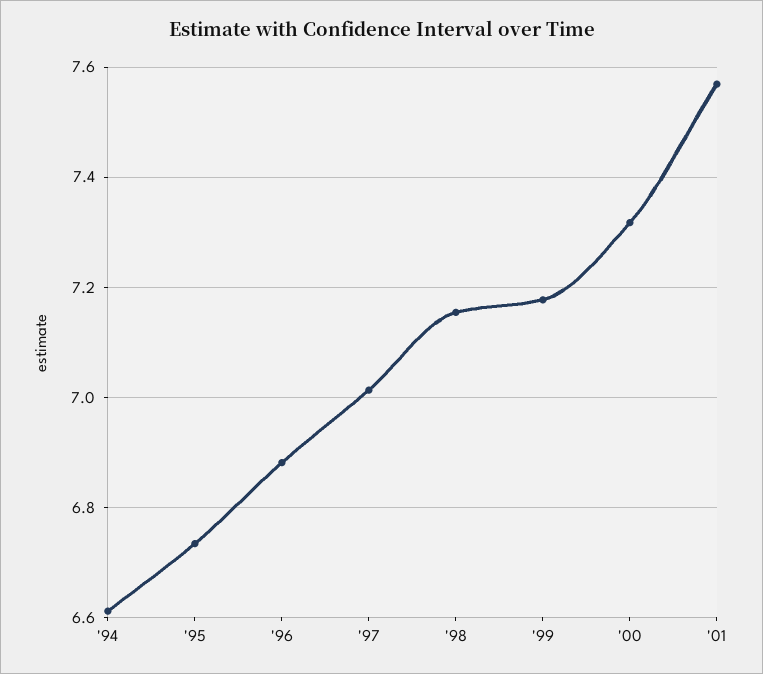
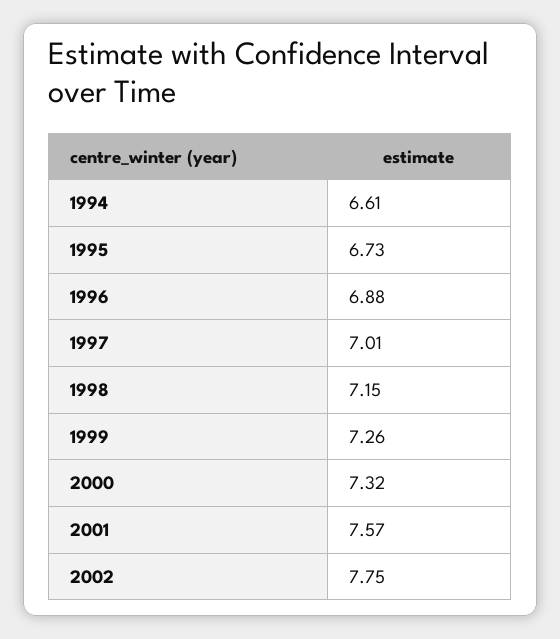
  {
    "'94": 6.61,
    "'95": 6.73,
    "'96": 6.88,
    "'97": 7.01,
    "'98": 7.15,
-   "'99": 7.18,
+   "'99": 7.26,
    "'00": 7.32,
-   "'01": 7.57
+   "'01": 7.57,
+   "2002": 7.75
  }

